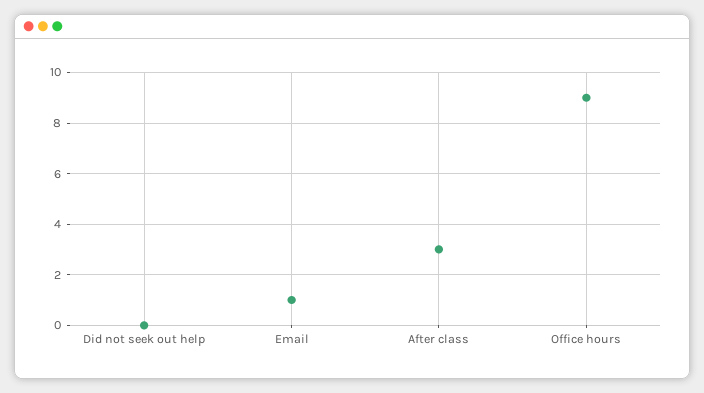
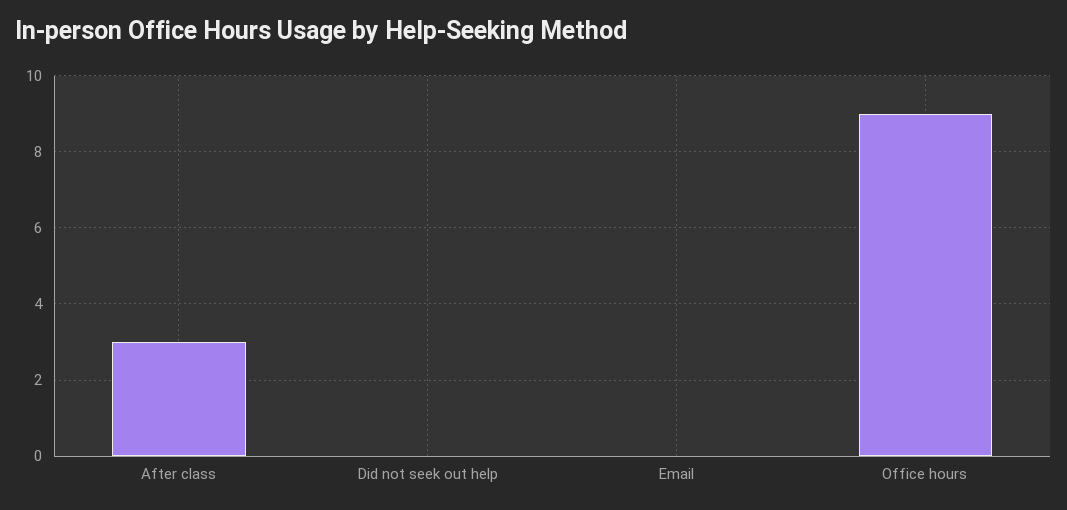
  {
    "Did not seek out help": 0,
-   "Email": 1,
+   "Email": 0,
    "After class": 3,
    "Office hours": 9
  }

